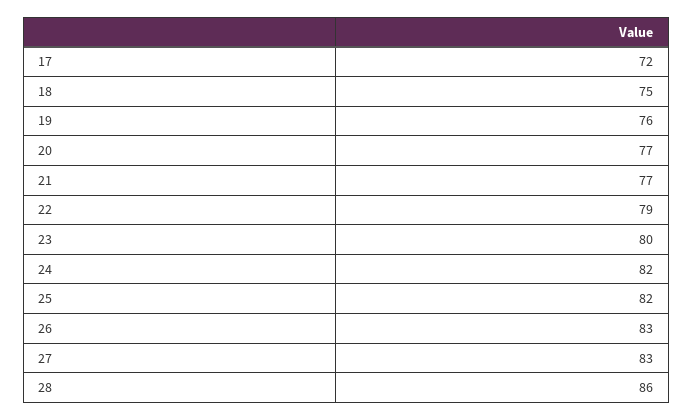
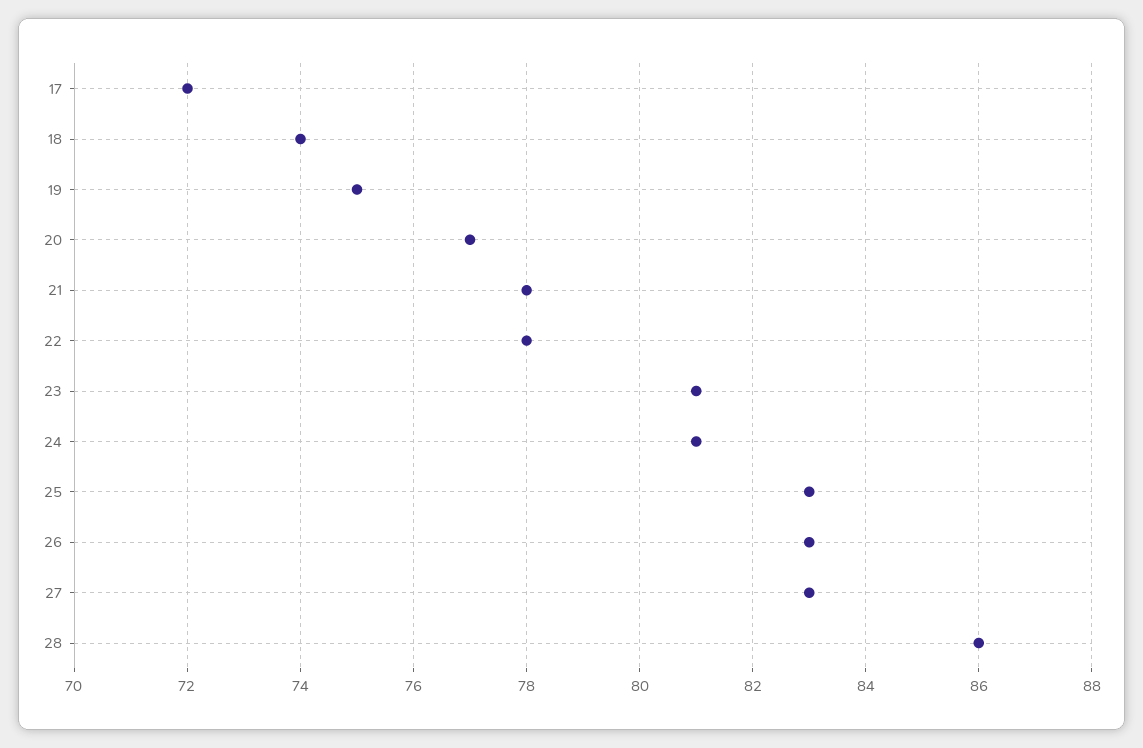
  {
    "17": 72,
-   "18": 75,
+   "18": 74,
-   "19": 76,
+   "19": 75,
    "20": 77,
-   "21": 77,
+   "21": 78,
-   "22": 79,
+   "22": 78,
-   "23": 80,
+   "23": 81,
-   "24": 82,
+   "24": 81,
-   "25": 82,
+   "25": 83,
    "26": 83,
    "27": 83,
    "28": 86
  }

